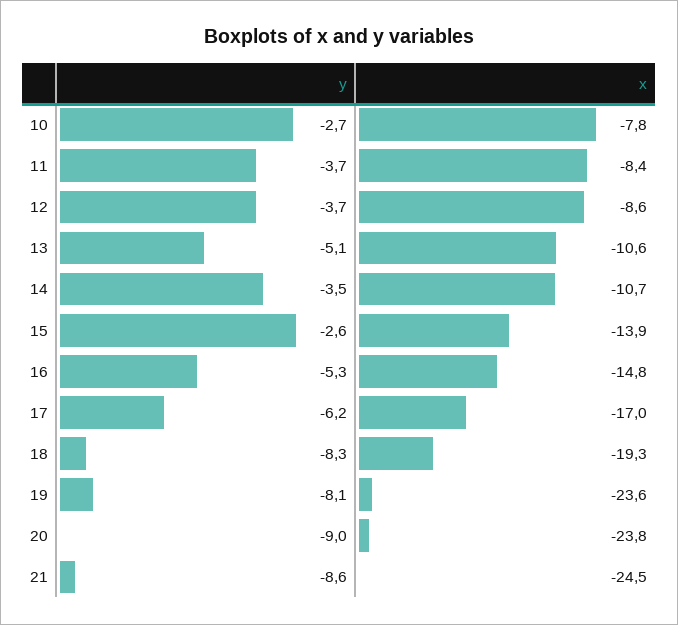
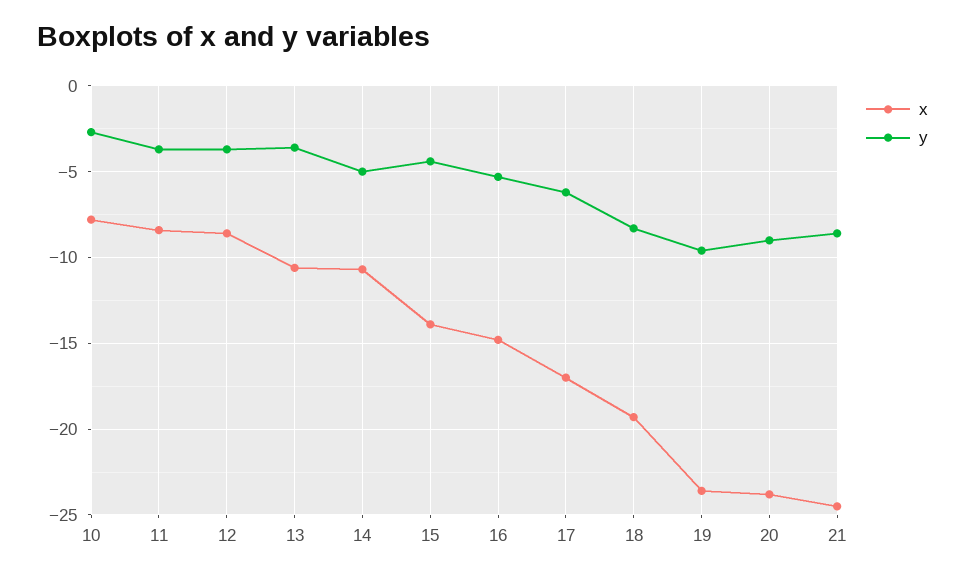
  {
    "y": {
      "10": -2.7,
      "11": -3.7,
      "12": -3.7,
-     "13": -5.1,
+     "13": -3.5,
-     "14": -3.5,
+     "14": -5,
-     "15": -2.6,
+     "15": -4.5,
      "16": -5.3,
      "17": -6.2,
      "18": -8.3,
-     "19": -8.1,
+     "19": -9.5,
      "20": -9,
      "21": -8.6
    },
    "x": {
      "10": -7.8,
      "11": -8.4,
      "12": -8.6,
      "13": -10.6,
      "14": -10.7,
      "15": -13.9,
      "16": -14.8,
      "17": -17,
      "18": -19.3,
      "19": -23.6,
      "20": -23.8,
      "21": -24.5
    }
  }

